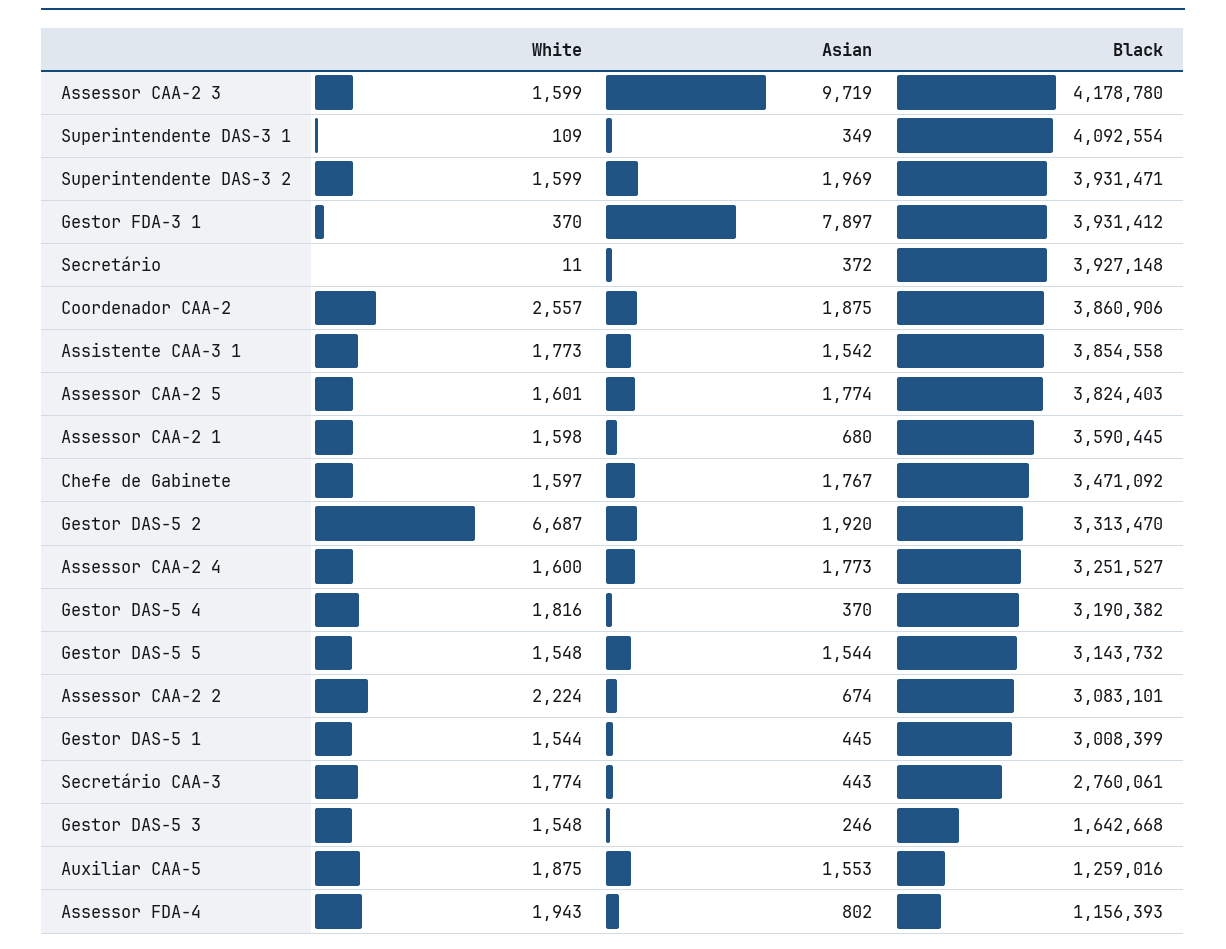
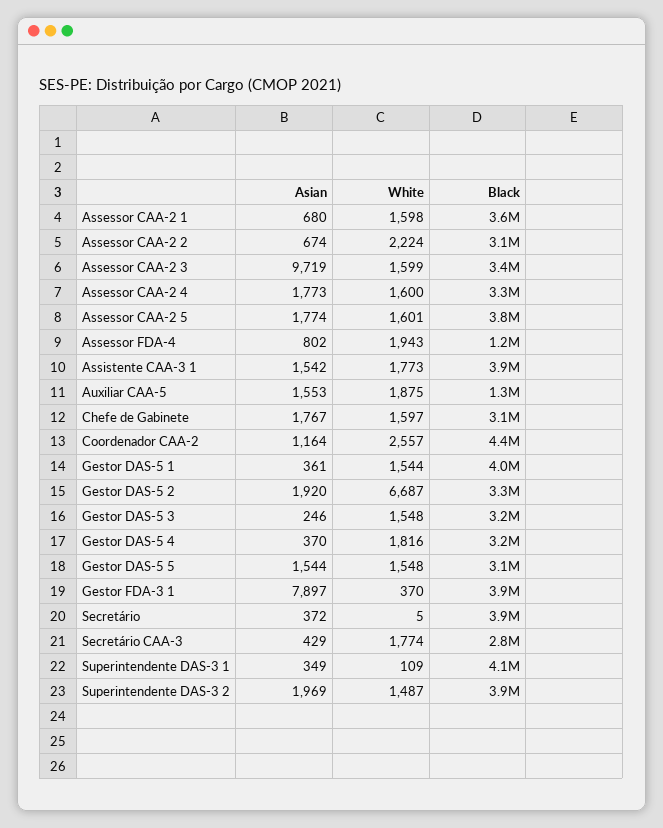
  {
    "White": {
      "Assessor CAA-2 3": 1599,
      "Superintendente DAS-3 1": 109,
-     "Superintendente DAS-3 2": 1599,
+     "Superintendente DAS-3 2": 1487,
      "Gestor FDA-3 1": 370,
-     "Secretário": 11,
+     "Secretário": 5,
      "Coordenador CAA-2": 2557,
      "Assistente CAA-3 1": 1773,
      "Assessor CAA-2 5": 1601,
      "Assessor CAA-2 1": 1598,
      "Chefe de Gabinete": 1597,
      "Gestor DAS-5 2": 6687,
      "Assessor CAA-2 4": 1600,
      "Gestor DAS-5 4": 1816,
      "Gestor DAS-5 5": 1548,
      "Assessor CAA-2 2": 2224,
      "Gestor DAS-5 1": 1544,
      "Secretário CAA-3": 1774,
      "Gestor DAS-5 3": 1548,
      "Auxiliar CAA-5": 1875,
      "Assessor FDA-4": 1943
    },
    "Asian": {
      "Assessor CAA-2 3": 9719,
      "Superintendente DAS-3 1": 349,
      "Superintendente DAS-3 2": 1969,
      "Gestor FDA-3 1": 7897,
      "Secretário": 372,
-     "Coordenador CAA-2": 1875,
+     "Coordenador CAA-2": 1164,
      "Assistente CAA-3 1": 1542,
      "Assessor CAA-2 5": 1774,
      "Assessor CAA-2 1": 680,
      "Chefe de Gabinete": 1767,
      "Gestor DAS-5 2": 1920,
      "Assessor CAA-2 4": 1773,
      "Gestor DAS-5 4": 370,
      "Gestor DAS-5 5": 1544,
      "Assessor CAA-2 2": 674,
-     "Gestor DAS-5 1": 445,
+     "Gestor DAS-5 1": 361,
-     "Secretário CAA-3": 443,
+     "Secretário CAA-3": 429,
      "Gestor DAS-5 3": 246,
      "Auxiliar CAA-5": 1553,
      "Assessor FDA-4": 802
    },
    "Black": {
-     "Assessor CAA-2 3": 4178780,
+     "Assessor CAA-2 3": 3400000,
      "Superintendente DAS-3 1": 4092554,
      "Superintendente DAS-3 2": 3931471,
      "Gestor FDA-3 1": 3931412,
      "Secretário": 3927148,
-     "Coordenador CAA-2": 3860906,
+     "Coordenador CAA-2": 4400000,
      "Assistente CAA-3 1": 3854558,
      "Assessor CAA-2 5": 3824403,
      "Assessor CAA-2 1": 3590445,
-     "Chefe de Gabinete": 3471092,
+     "Chefe de Gabinete": 3100000,
      "Gestor DAS-5 2": 3313470,
      "Assessor CAA-2 4": 3251527,
      "Gestor DAS-5 4": 3190382,
      "Gestor DAS-5 5": 3143732,
      "Assessor CAA-2 2": 3083101,
-     "Gestor DAS-5 1": 3008399,
+     "Gestor DAS-5 1": 4000000,
      "Secretário CAA-3": 2760061,
-     "Gestor DAS-5 3": 1642668,
+     "Gestor DAS-5 3": 3200000,
      "Auxiliar CAA-5": 1259016,
      "Assessor FDA-4": 1156393
    }
  }

